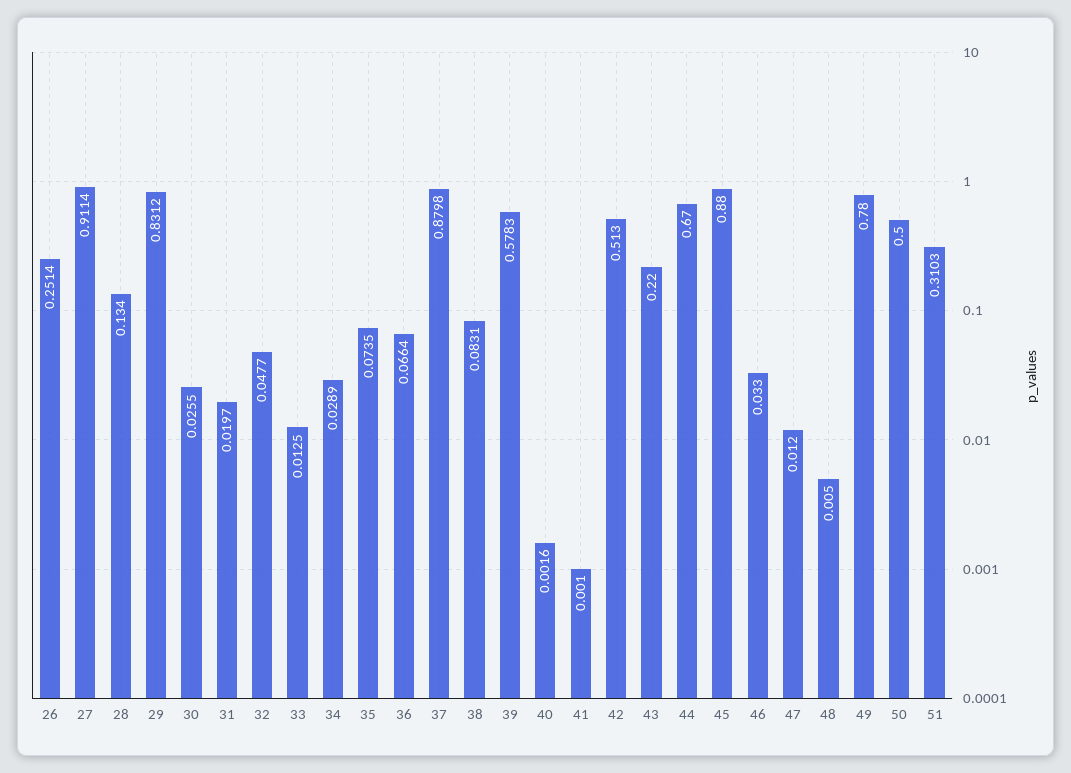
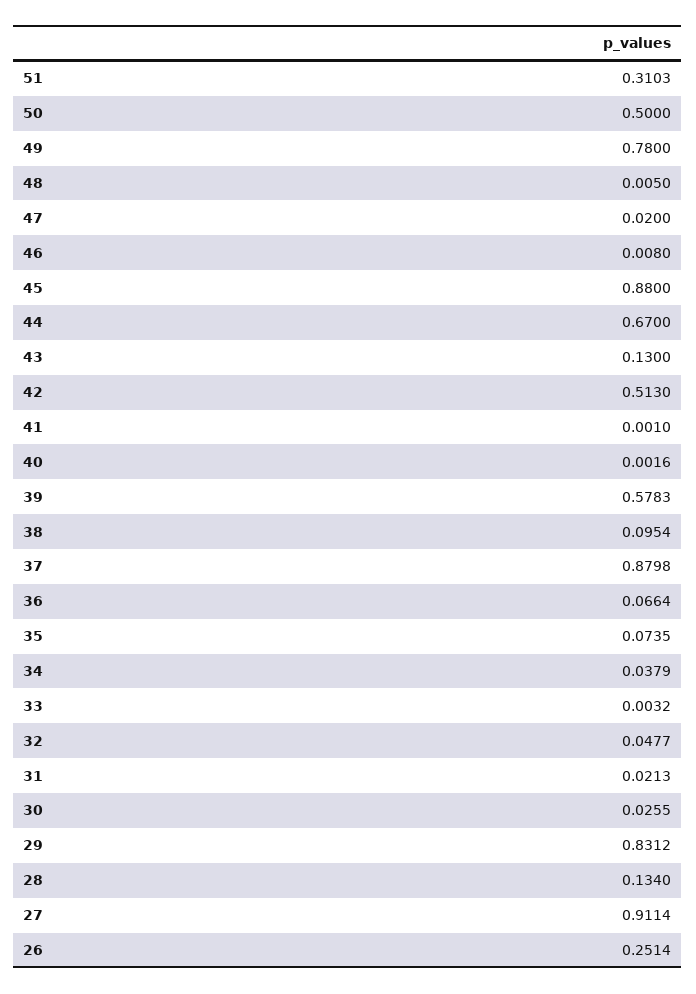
  {
    "26": 0.2514,
    "27": 0.9114,
    "28": 0.134,
    "29": 0.8312,
    "30": 0.0255,
-   "31": 0.0197,
+   "31": 0.0213,
    "32": 0.0477,
-   "33": 0.0125,
+   "33": 0.0032,
-   "34": 0.0289,
+   "34": 0.0379,
    "35": 0.0735,
    "36": 0.0664,
    "37": 0.8798,
-   "38": 0.0831,
+   "38": 0.0954,
    "39": 0.5783,
    "40": 0.0016,
    "41": 0.001,
    "42": 0.513,
-   "43": 0.22,
+   "43": 0.13,
    "44": 0.67,
    "45": 0.88,
-   "46": 0.033,
+   "46": 0.008,
-   "47": 0.012,
+   "47": 0.02,
    "48": 0.005,
    "49": 0.78,
    "50": 0.5,
    "51": 0.3103
  }

